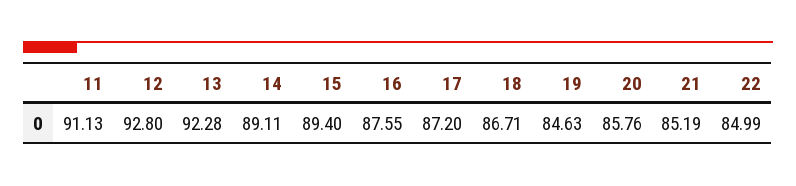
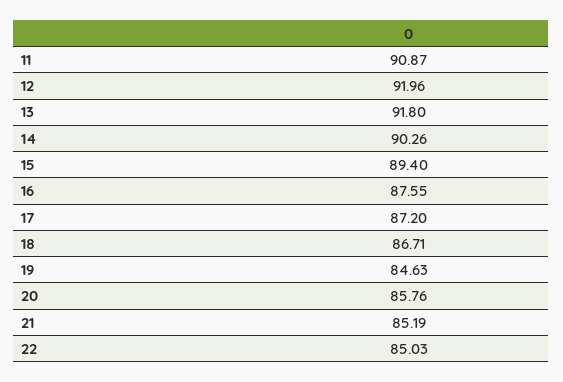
  {
-   "11": 91.13,
+   "11": 90.87,
-   "12": 92.8,
+   "12": 91.96,
-   "13": 92.28,
+   "13": 91.8,
-   "14": 89.11,
+   "14": 90.26,
    "15": 89.4,
    "16": 87.55,
    "17": 87.2,
    "18": 86.71,
    "19": 84.63,
    "20": 85.76,
    "21": 85.19,
-   "22": 84.99
+   "22": 85.03
  }

